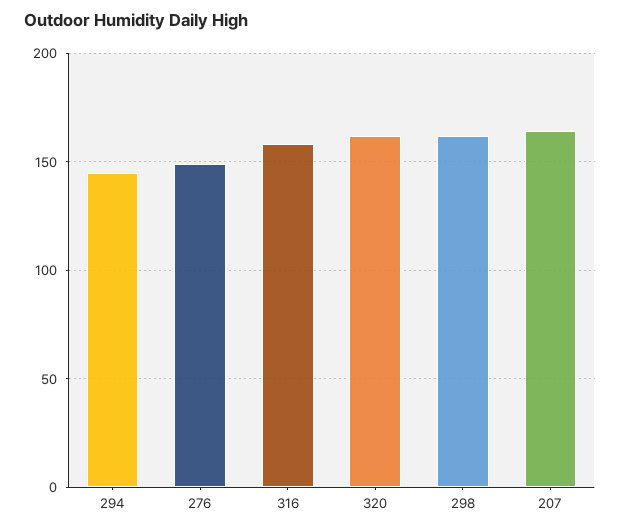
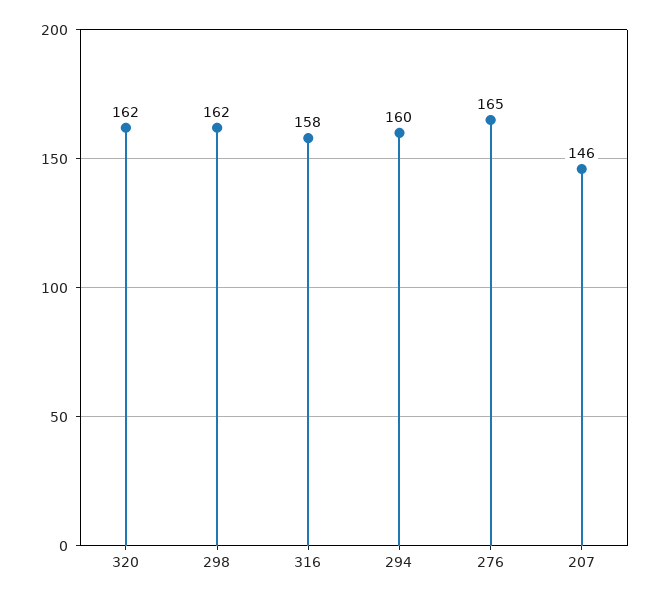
  {
-   "294": 145,
+   "294": 160,
-   "276": 150,
+   "276": 165,
    "316": 158,
    "320": 162,
    "298": 162,
-   "207": 165
+   "207": 146
  }

